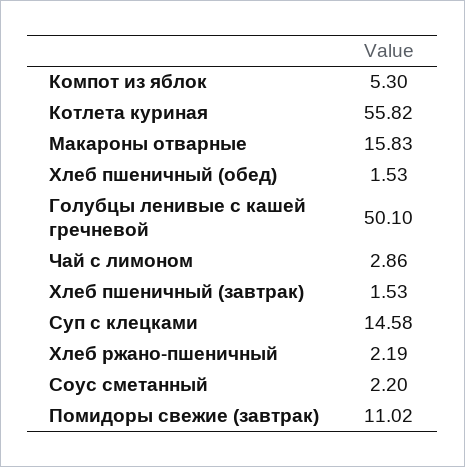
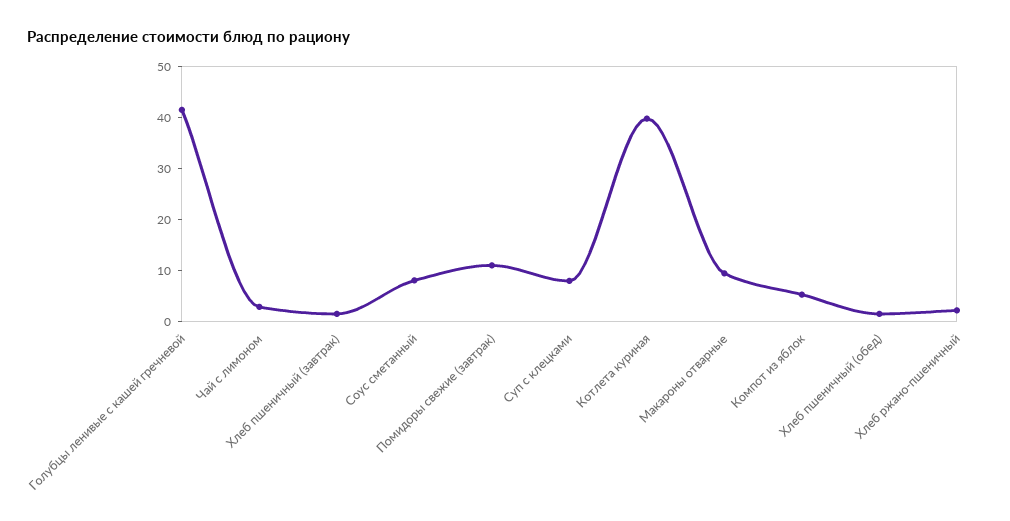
  {
    "Компот из яблок": 5.3,
-   "Котлета куриная": 55.82,
+   "Котлета куриная": 40,
-   "Макароны отварные": 15.83,
+   "Макароны отварные": 10,
    "Хлеб пшеничный (обед)": 1.53,
-   "Голубцы ленивые с кашей гречневой": 50.1,
+   "Голубцы ленивые с кашей гречневой": 42,
    "Чай с лимоном": 2.86,
    "Хлеб пшеничный (завтрак)": 1.53,
-   "Суп с клецками": 14.58,
+   "Суп с клецками": 8,
    "Хлеб ржано-пшеничный": 2.19,
-   "Соус сметанный": 2.2,
+   "Соус сметанный": 8,
    "Помидоры свежие (завтрак)": 11.02
  }

